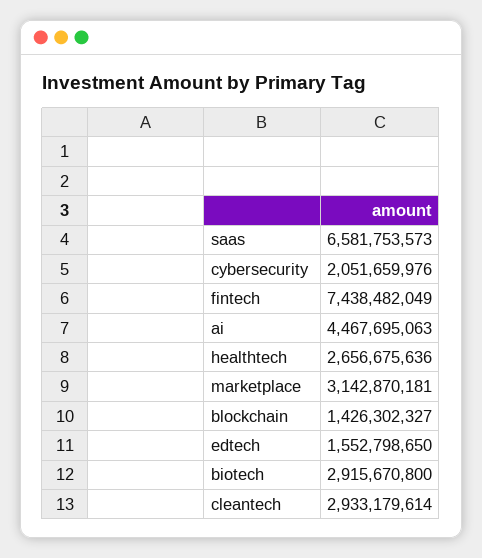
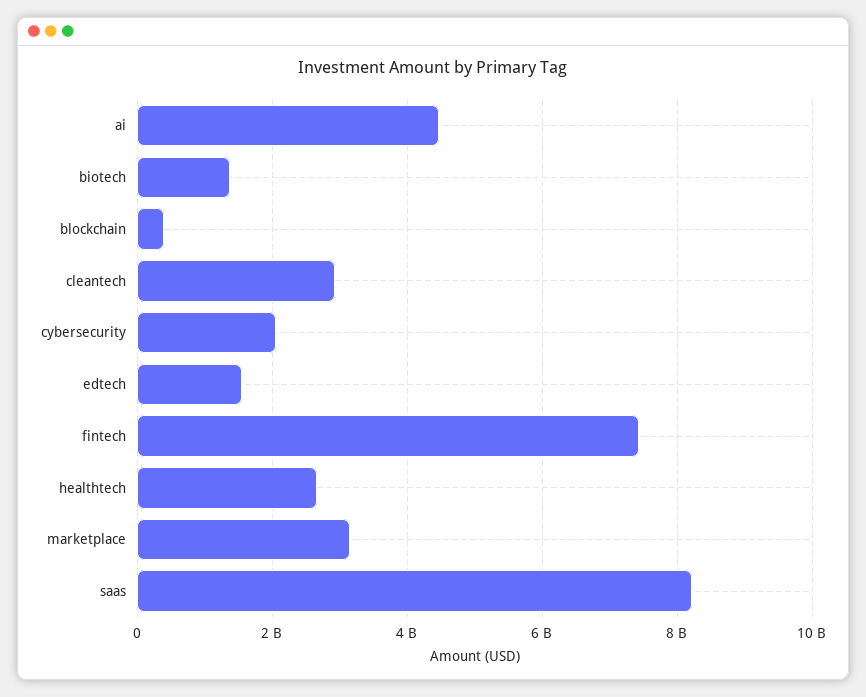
  {
-   "saas": 6581753573,
+   "saas": 8200000000,
    "cybersecurity": 2051659976,
    "fintech": 7438482049,
    "ai": 4467695063,
    "healthtech": 2656675636,
    "marketplace": 3142870181,
-   "blockchain": 1426302327,
+   "blockchain": 400000000,
    "edtech": 1552798650,
-   "biotech": 2915670800,
+   "biotech": 1400000000,
    "cleantech": 2933179614
  }

